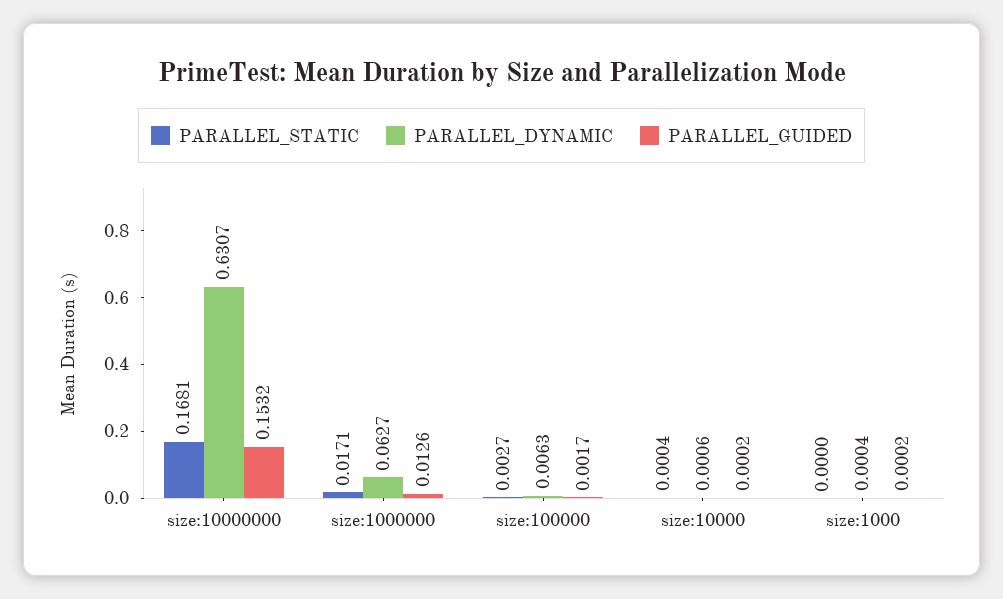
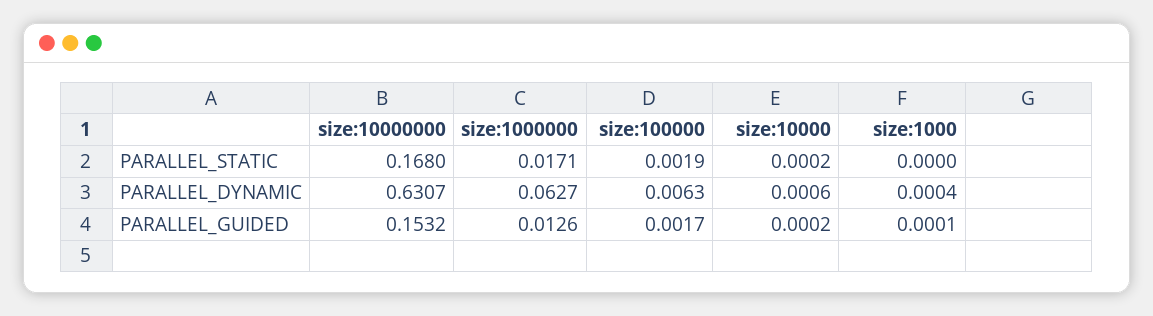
  {
    "PARALLEL_STATIC": {
-     "size:10000000": 0.1681,
+     "size:10000000": 0.168,
      "size:1000000": 0.0171,
-     "size:100000": 0.0027,
+     "size:100000": 0.0019,
-     "size:10000": 0.0004,
+     "size:10000": 0.0002,
      "size:1000": 0
    },
    "PARALLEL_DYNAMIC": {
      "size:10000000": 0.6307,
      "size:1000000": 0.0627,
      "size:100000": 0.0063,
      "size:10000": 0.0006,
      "size:1000": 0.0004
    },
    "PARALLEL_GUIDED": {
      "size:10000000": 0.1532,
      "size:1000000": 0.0126,
      "size:100000": 0.0017,
      "size:10000": 0.0002,
-     "size:1000": 0.0002
+     "size:1000": 0.0001
    }
  }

